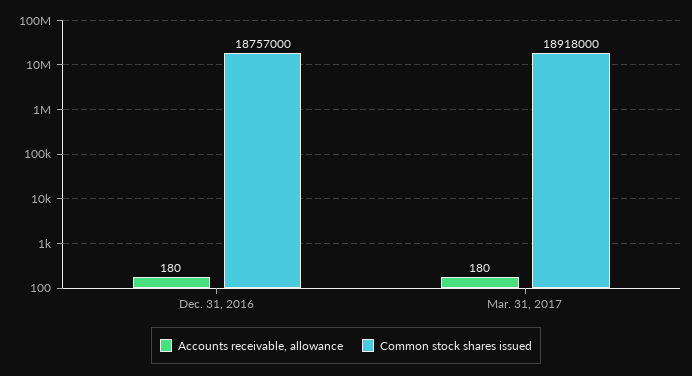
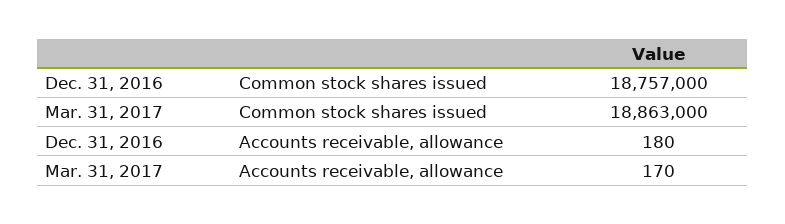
  {
    "Accounts receivable, allowance": {
      "Dec. 31, 2016": 180,
-     "Mar. 31, 2017": 180
+     "Mar. 31, 2017": 170
    },
    "Common stock shares issued": {
      "Dec. 31, 2016": 18757000,
-     "Mar. 31, 2017": 18918000
+     "Mar. 31, 2017": 18863000
    }
  }

